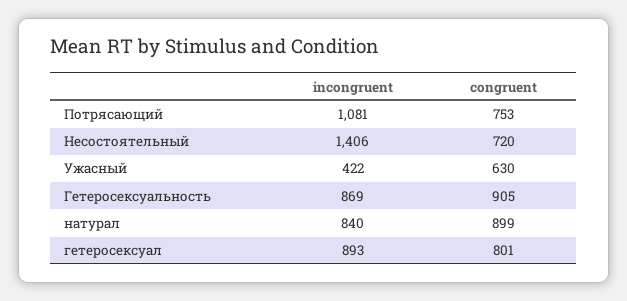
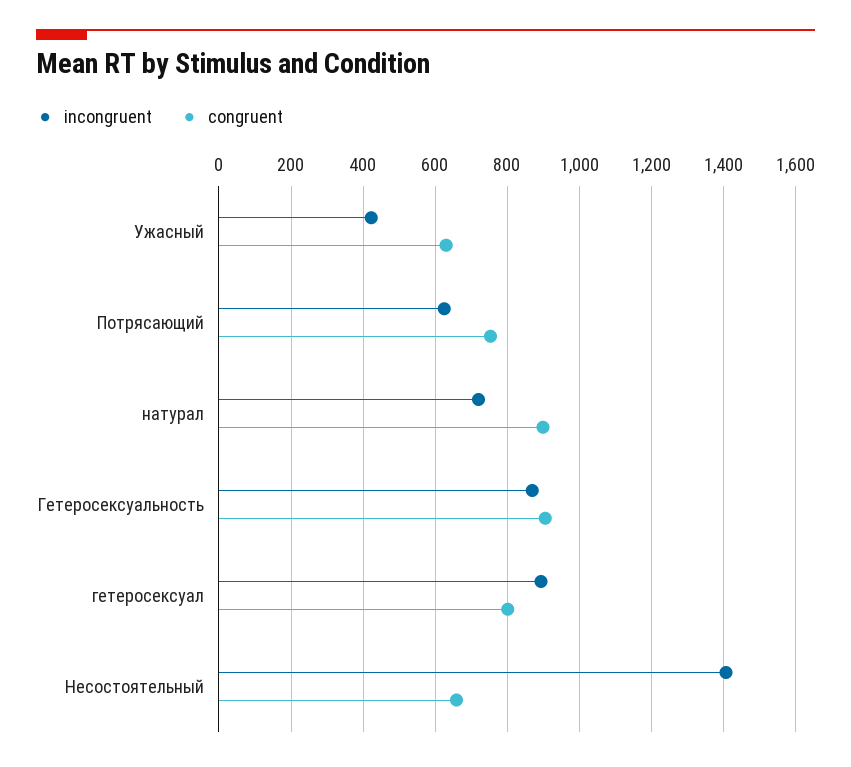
  {
    "incongruent": {
-     "Потрясающий": 1081,
+     "Потрясающий": 620,
      "Несостоятельный": 1406,
      "Ужасный": 422,
      "Гетеросексуальность": 869,
-     "натурал": 840,
+     "натурал": 720,
      "гетеросексуал": 893
    },
    "congruent": {
      "Потрясающий": 753,
-     "Несостоятельный": 720,
+     "Несостоятельный": 660,
      "Ужасный": 630,
      "Гетеросексуальность": 905,
      "натурал": 899,
      "гетеросексуал": 801
    }
  }

